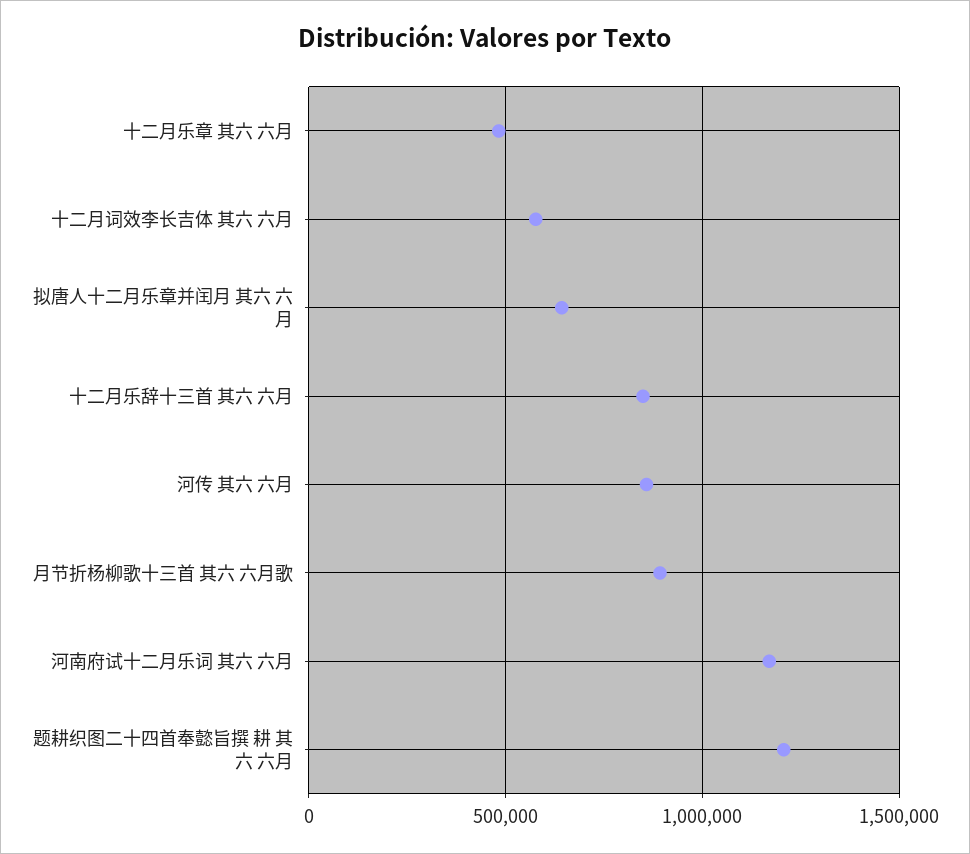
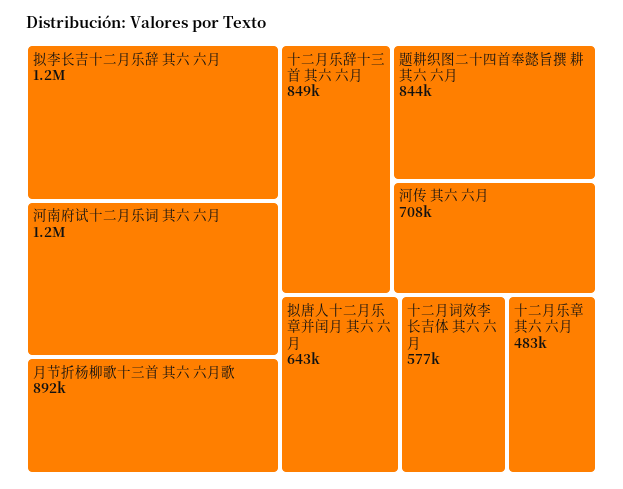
  {
    "十二月乐章 其六 六月": 483000,
    "十二月词效李长吉体 其六 六月": 577000,
    "拟唐人十二月乐章并闰月 其六 六月": 643000,
    "十二月乐辞十三首 其六 六月": 849000,
-   "河传 其六 六月": 850000,
+   "河传 其六 六月": 708000,
    "月节折杨柳歌十三首 其六 六月歌": 892000,
    "河南府试十二月乐词 其六 六月": 1200000,
-   "题耕织图二十四首奉懿旨撰 耕 其六 六月": 1200000
+   "题耕织图二十四首奉懿旨撰 耕 其六 六月": 844000,
+   "拟李长吉十二月乐辞 其六 六月": 1200000
  }

